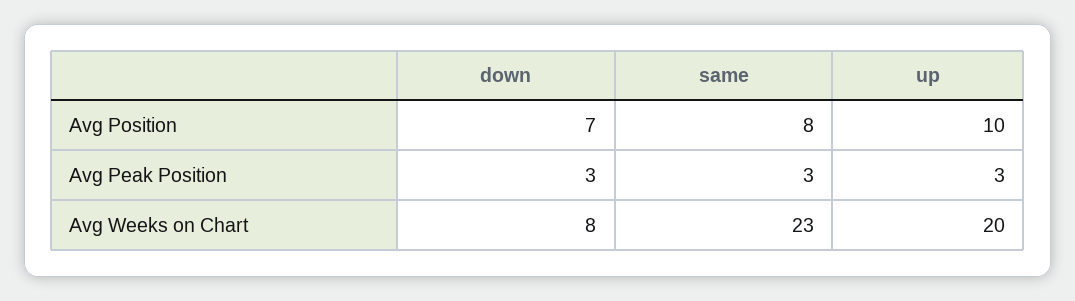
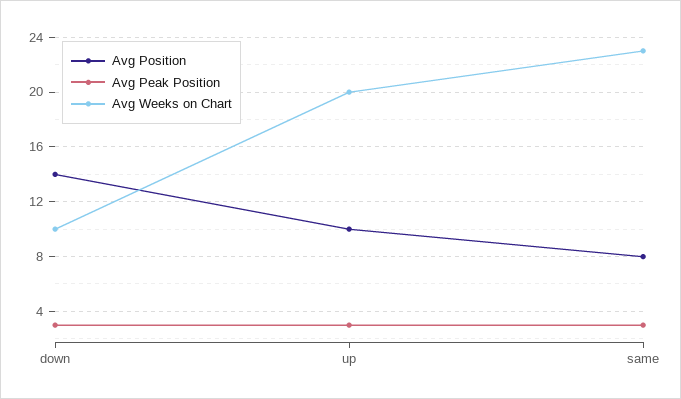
  {
    "Avg Position": {
-     "down": 7,
+     "down": 14,
      "same": 8,
      "up": 10
    },
    "Avg Peak Position": {
      "down": 3,
      "same": 3,
      "up": 3
    },
    "Avg Weeks on Chart": {
-     "down": 8,
+     "down": 10,
      "same": 23,
      "up": 20
    }
  }

